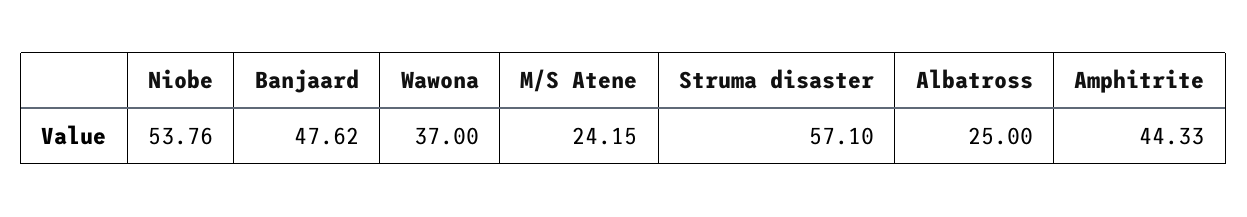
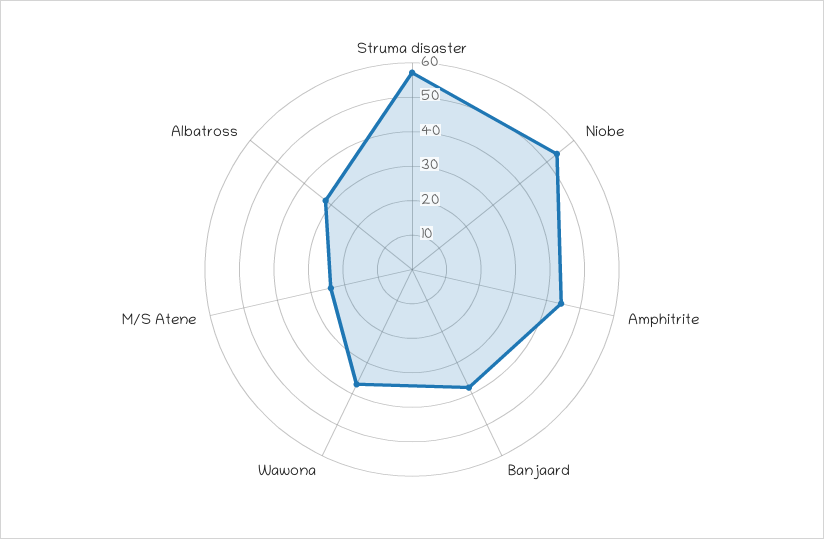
  {
    "Niobe": 53.76,
-   "Banjaard": 47.62,
+   "Banjaard": 37.5,
    "Wawona": 37,
    "M/S Atene": 24.15,
    "Struma disaster": 57.1,
-   "Albatross": 25,
+   "Albatross": 32.5,
    "Amphitrite": 44.33
  }

